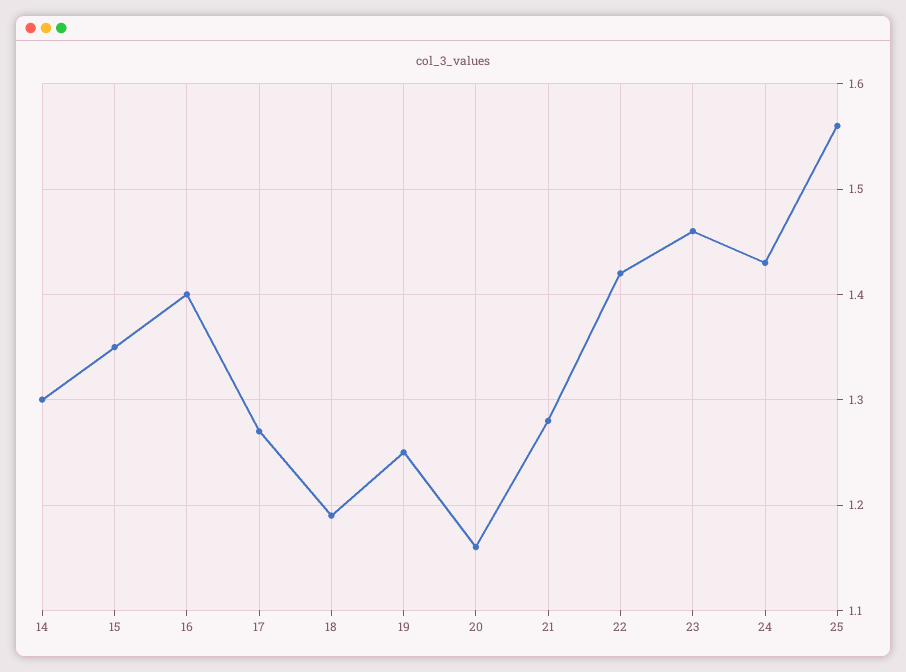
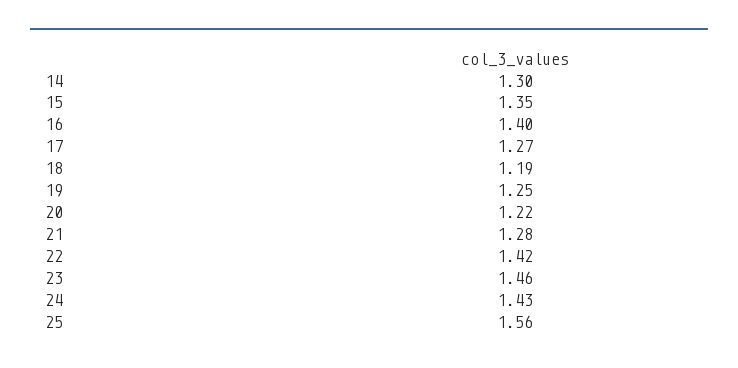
  {
    "14": 1.3,
    "15": 1.35,
    "16": 1.4,
    "17": 1.27,
    "18": 1.19,
    "19": 1.25,
-   "20": 1.16,
+   "20": 1.22,
    "21": 1.28,
    "22": 1.42,
    "23": 1.46,
    "24": 1.43,
    "25": 1.56
  }

